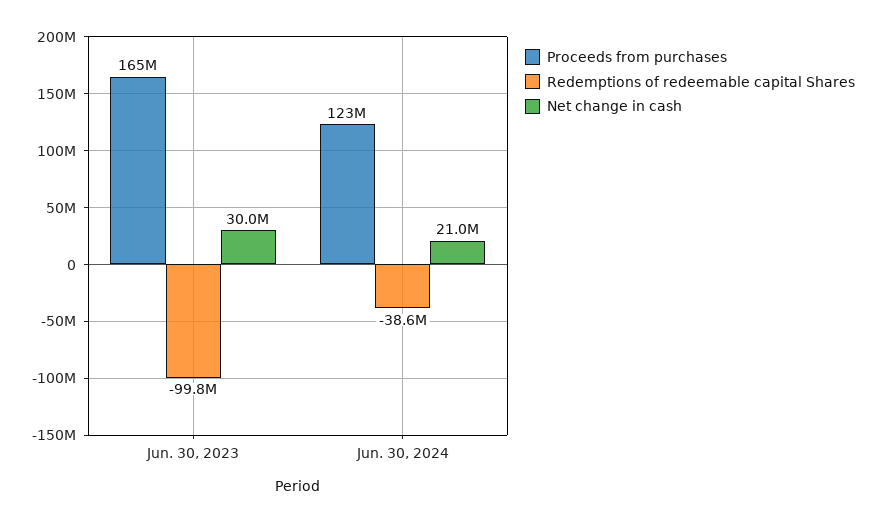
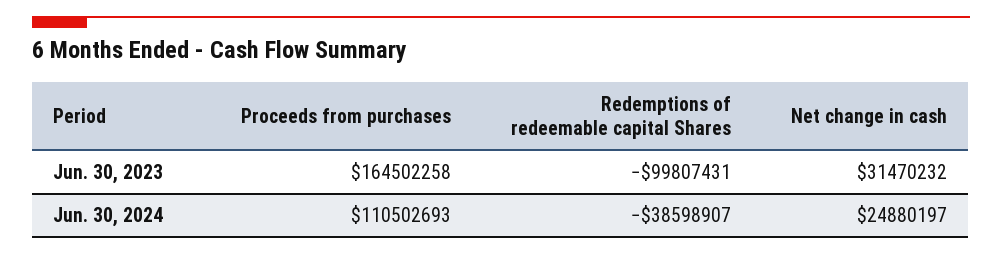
  {
    "Proceeds from purchases": {
      "Jun. 30, 2023": 164502258,
-     "Jun. 30, 2024": 123000000
+     "Jun. 30, 2024": 110502693
    },
    "Redemptions of redeemable capital Shares": {
      "Jun. 30, 2023": -99807431,
      "Jun. 30, 2024": -38598907
    },
    "Net change in cash": {
-     "Jun. 30, 2023": 30000000,
+     "Jun. 30, 2023": 31470232,
-     "Jun. 30, 2024": 21000000
+     "Jun. 30, 2024": 24880197
    }
  }

